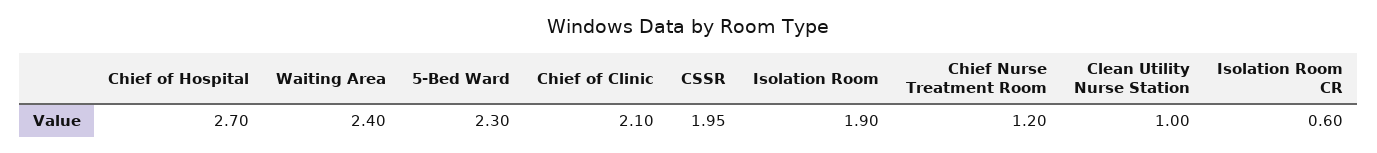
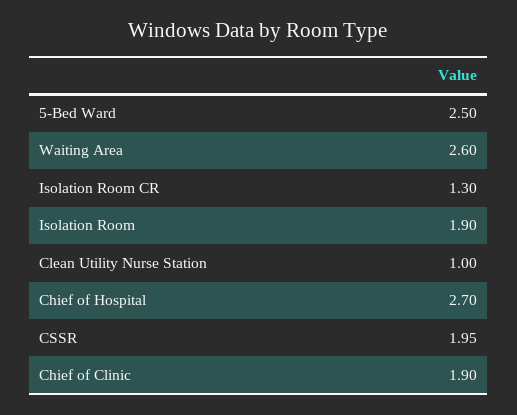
  {
    "Chief of Hospital": 2.7,
-   "Waiting Area": 2.4,
+   "Waiting Area": 2.6,
-   "5-Bed Ward": 2.3,
+   "5-Bed Ward": 2.5,
-   "Chief of Clinic": 2.1,
+   "Chief of Clinic": 1.9,
    "CSSR": 1.95,
    "Isolation Room": 1.9,
-   "Chief Nurse Treatment Room": 1.2,
    "Clean Utility Nurse Station": 1,
-   "Isolation Room CR": 0.6
+   "Isolation Room CR": 1.3
  }

